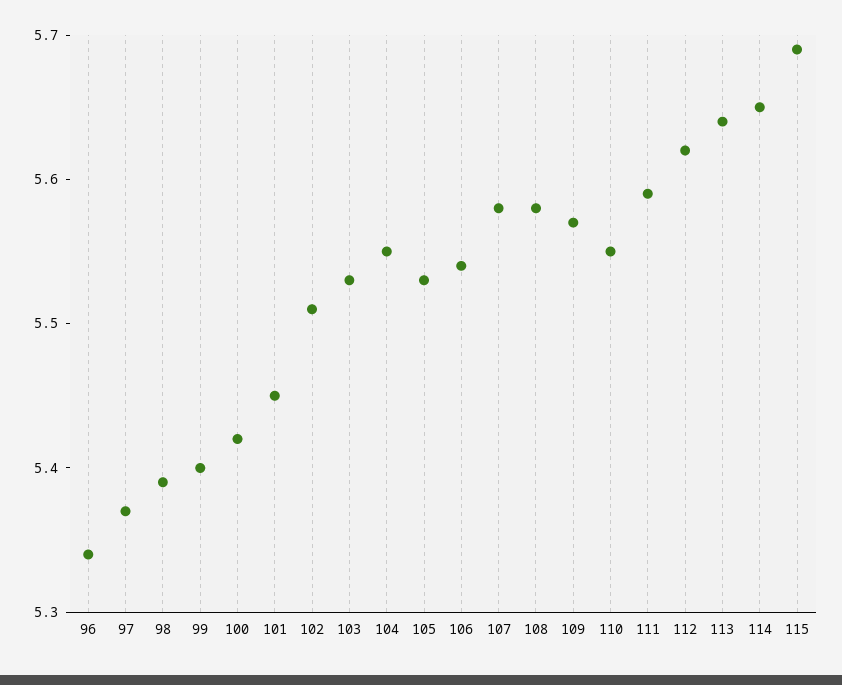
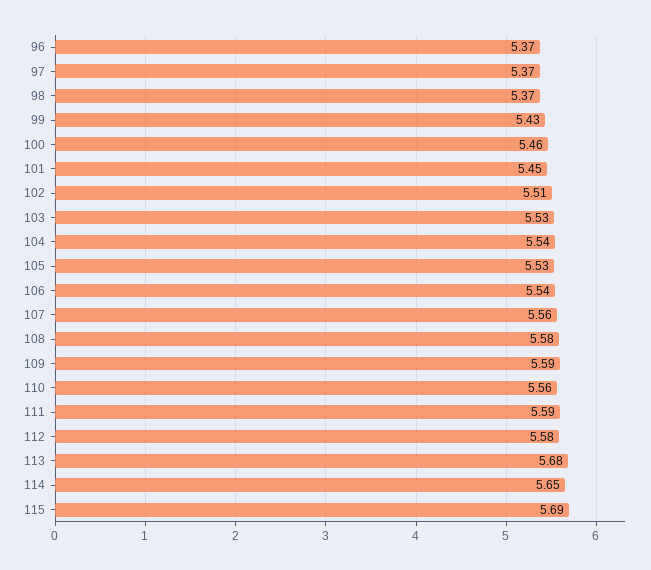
  {
-   "96": 5.34,
+   "96": 5.37,
    "97": 5.37,
-   "98": 5.39,
+   "98": 5.37,
-   "99": 5.4,
+   "99": 5.43,
-   "100": 5.42,
+   "100": 5.46,
    "101": 5.45,
    "102": 5.51,
    "103": 5.53,
-   "104": 5.55,
+   "104": 5.54,
    "105": 5.53,
    "106": 5.54,
-   "107": 5.58,
+   "107": 5.56,
    "108": 5.58,
-   "109": 5.57,
+   "109": 5.59,
-   "110": 5.55,
+   "110": 5.56,
    "111": 5.59,
-   "112": 5.62,
+   "112": 5.58,
-   "113": 5.64,
+   "113": 5.68,
    "114": 5.65,
    "115": 5.69
  }

